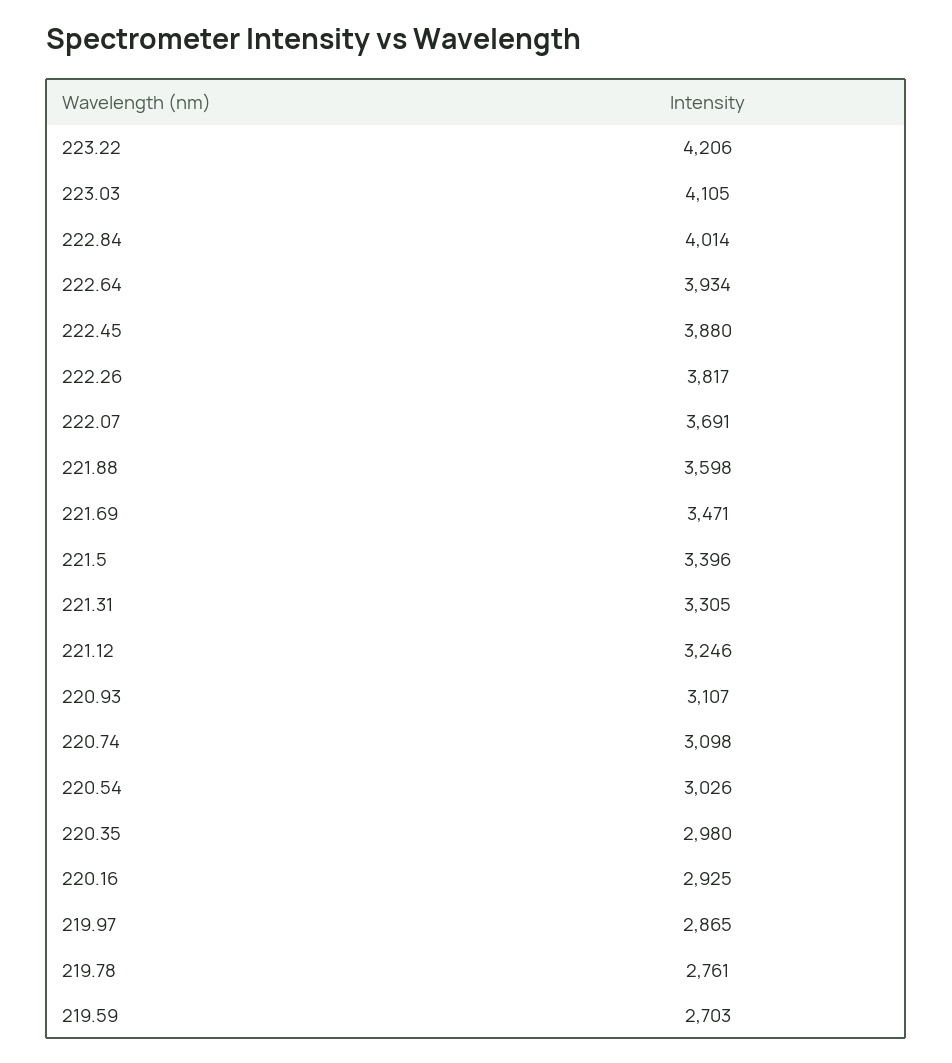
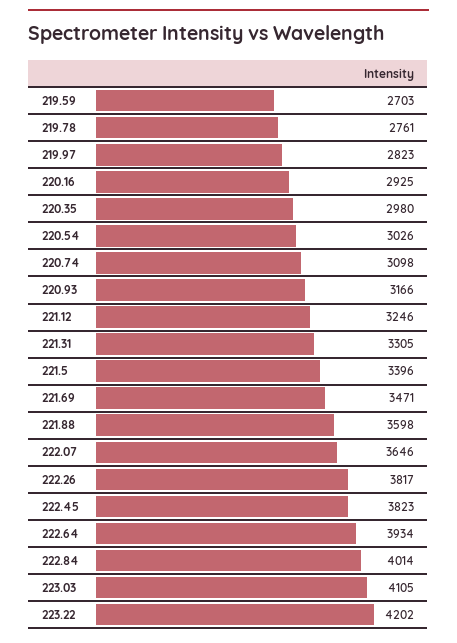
  {
-   "223.22": 4206,
+   "223.22": 4202,
    "223.03": 4105,
    "222.84": 4014,
    "222.64": 3934,
-   "222.45": 3880,
+   "222.45": 3823,
    "222.26": 3817,
-   "222.07": 3691,
+   "222.07": 3646,
    "221.88": 3598,
    "221.69": 3471,
    "221.5": 3396,
    "221.31": 3305,
    "221.12": 3246,
-   "220.93": 3107,
+   "220.93": 3166,
    "220.74": 3098,
    "220.54": 3026,
    "220.35": 2980,
    "220.16": 2925,
-   "219.97": 2865,
+   "219.97": 2823,
    "219.78": 2761,
    "219.59": 2703
  }

